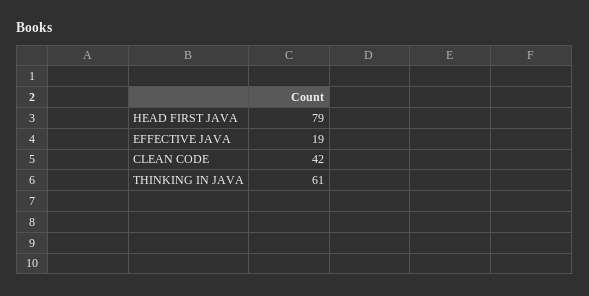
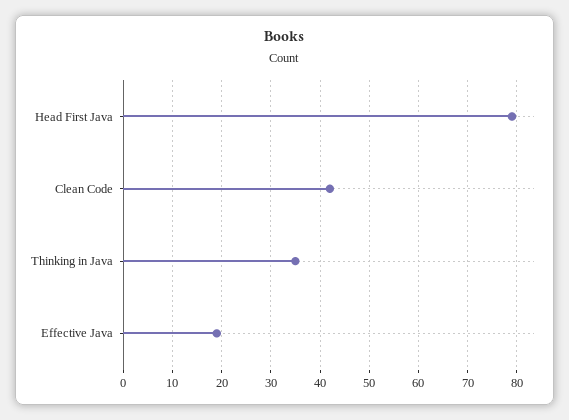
  {
    "HEAD FIRST JAVA": 79,
    "EFFECTIVE JAVA": 19,
    "CLEAN CODE": 42,
-   "THINKING IN JAVA": 61
+   "THINKING IN JAVA": 35
  }

